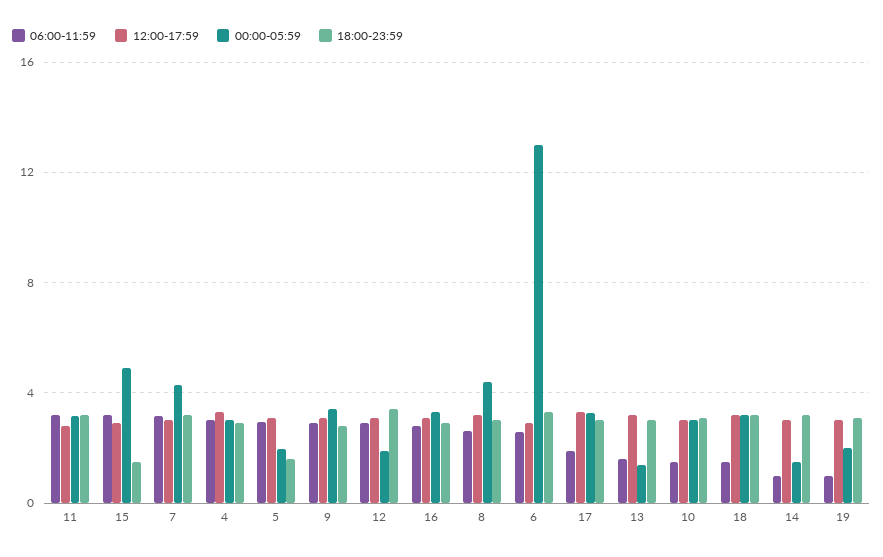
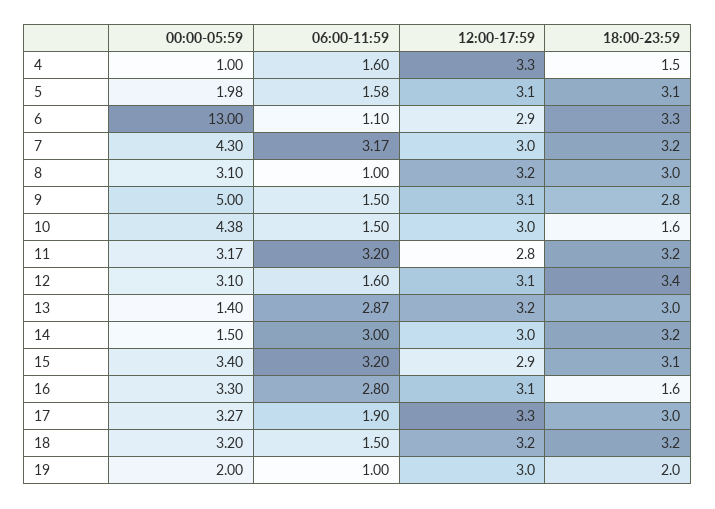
  {
    "06:00-11:59": {
      "11": 3.2,
      "15": 3.2,
      "7": 3.17,
-     "4": 3,
+     "4": 1.6,
-     "5": 3,
+     "5": 1.58,
-     "9": 3,
+     "9": 1.5,
-     "12": 3,
+     "12": 1.6,
      "16": 2.8,
-     "8": 2.5,
+     "8": 1,
-     "6": 2.5,
+     "6": 1.1,
      "17": 1.9,
-     "13": 1.5,
+     "13": 2.87,
      "10": 1.5,
      "18": 1.5,
-     "14": 1,
+     "14": 3,
      "19": 1
    },
    "12:00-17:59": {
      "11": 2.8,
      "15": 2.9,
      "7": 3,
      "4": 3.3,
      "5": 3.1,
      "9": 3.1,
      "12": 3.1,
      "16": 3.1,
      "8": 3.2,
      "6": 2.9,
      "17": 3.3,
      "13": 3.2,
      "10": 3,
      "18": 3.2,
      "14": 3,
      "19": 3
    },
    "00:00-05:59": {
      "11": 3.17,
-     "15": 5,
+     "15": 3.4,
      "7": 4.3,
-     "4": 3,
+     "4": 1,
      "5": 1.98,
-     "9": 3.5,
+     "9": 5,
-     "12": 2,
+     "12": 3.1,
      "16": 3.3,
-     "8": 4.5,
+     "8": 3.1,
      "6": 13,
      "17": 3.27,
      "13": 1.4,
-     "10": 3,
+     "10": 4.38,
      "18": 3.2,
      "14": 1.5,
      "19": 2
    },
    "18:00-23:59": {
      "11": 3.2,
-     "15": 1.5,
+     "15": 3.1,
      "7": 3.2,
-     "4": 3,
+     "4": 1.5,
-     "5": 1.5,
+     "5": 3.1,
      "9": 2.8,
      "12": 3.4,
-     "16": 3,
+     "16": 1.6,
      "8": 3,
      "6": 3.3,
      "17": 3,
      "13": 3,
-     "10": 3,
+     "10": 1.6,
      "18": 3.2,
      "14": 3.2,
-     "19": 3
+     "19": 2
    }
  }

